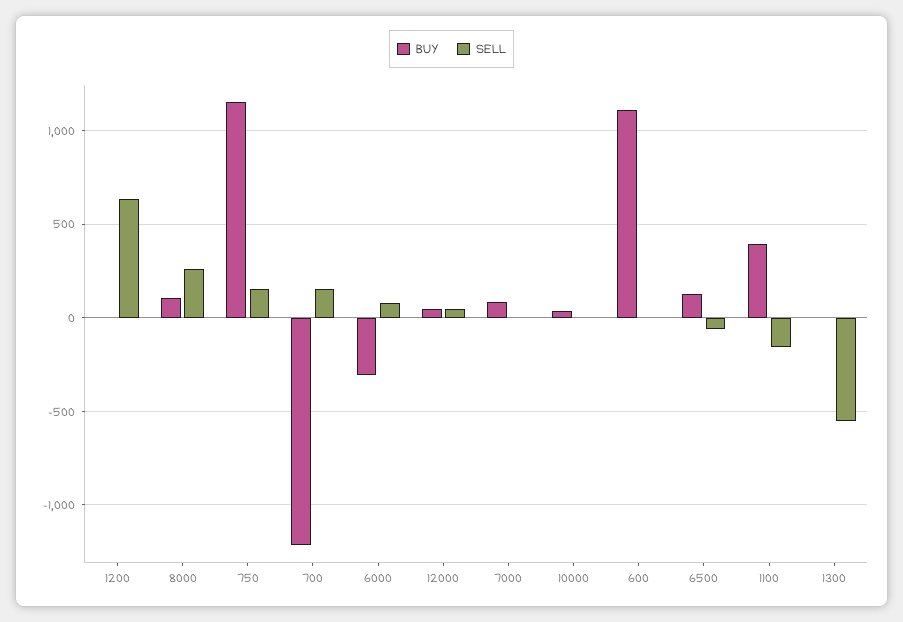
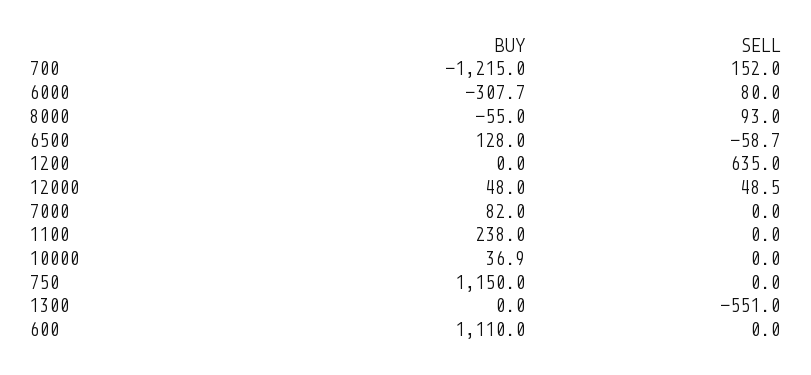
  {
    "BUY": {
      "1200": 0,
-     "8000": 100,
+     "8000": -55,
      "750": 1150,
      "700": -1215,
      "6000": -307.7,
      "12000": 48,
      "7000": 82,
      "10000": 36.9,
      "600": 1110,
      "6500": 128,
-     "1100": 400,
+     "1100": 238,
      "1300": 0
    },
    "SELL": {
      "1200": 635,
-     "8000": 250,
+     "8000": 93,
-     "750": 150,
+     "750": 0,
      "700": 152,
      "6000": 80,
      "12000": 48.5,
      "7000": 0,
      "10000": 0,
      "600": 0,
      "6500": -58.7,
-     "1100": -150,
+     "1100": 0,
      "1300": -551
    }
  }

